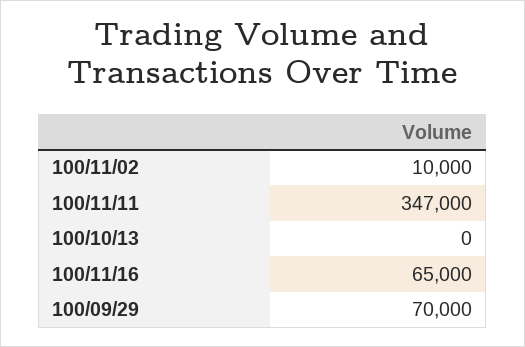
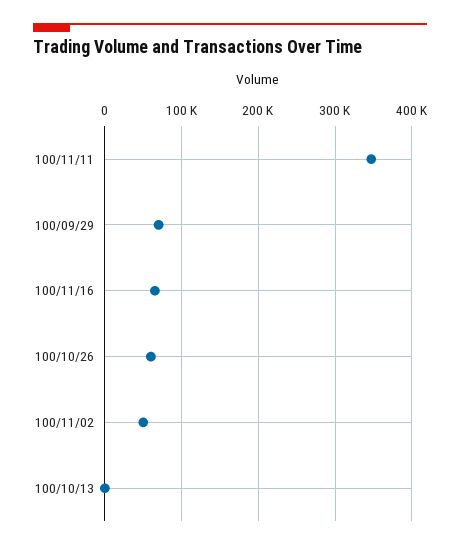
  {
-   "100/11/02": 10000,
+   "100/11/02": 50000,
    "100/11/11": 347000,
    "100/10/13": 0,
    "100/11/16": 65000,
-   "100/09/29": 70000
+   "100/09/29": 70000,
+   "100/10/26": 60000
  }

